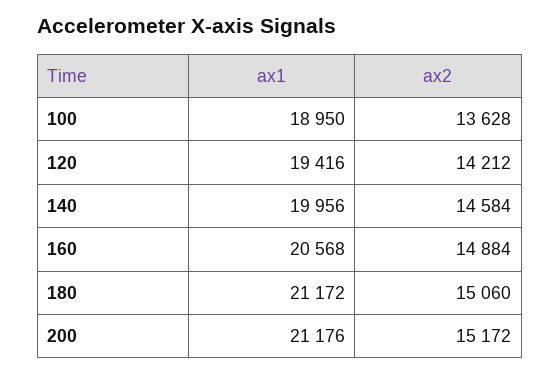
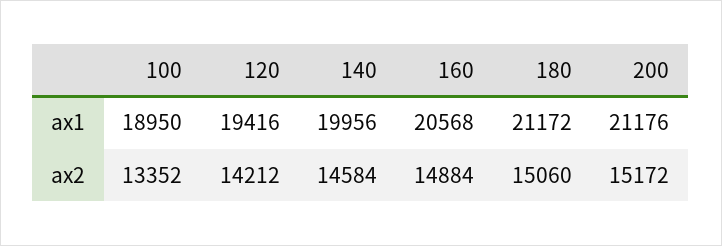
  {
    "ax1": {
      "100": 18950,
      "120": 19416,
      "140": 19956,
      "160": 20568,
      "180": 21172,
      "200": 21176
    },
    "ax2": {
-     "100": 13628,
+     "100": 13352,
      "120": 14212,
      "140": 14584,
      "160": 14884,
      "180": 15060,
      "200": 15172
    }
  }

